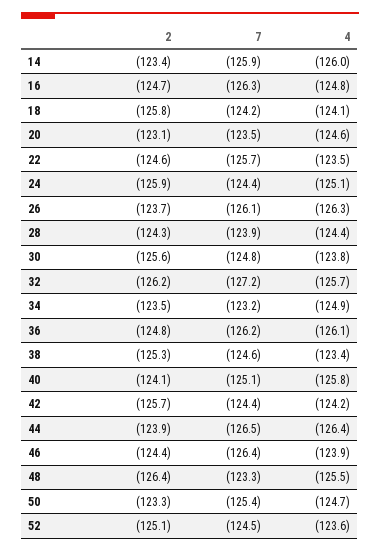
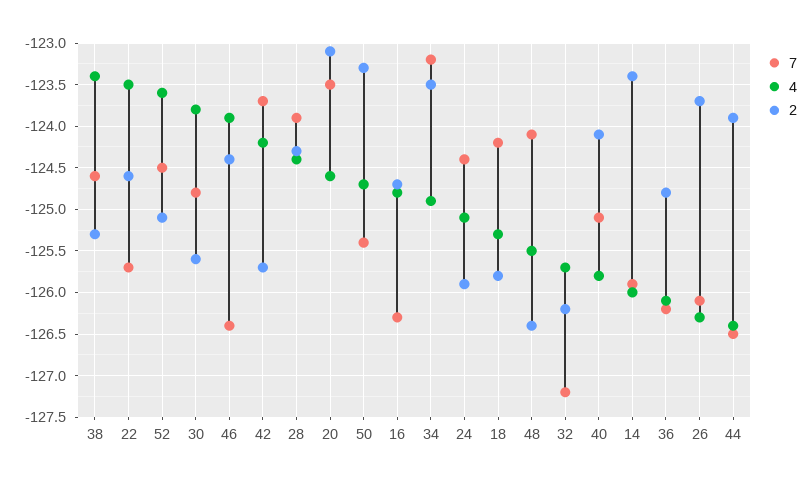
  {
    "2": {
      "14": -123.4,
      "16": -124.7,
      "18": -125.8,
      "20": -123.1,
      "22": -124.6,
      "24": -125.9,
      "26": -123.7,
      "28": -124.3,
      "30": -125.6,
      "32": -126.2,
      "34": -123.5,
      "36": -124.8,
      "38": -125.3,
      "40": -124.1,
      "42": -125.7,
      "44": -123.9,
      "46": -124.4,
      "48": -126.4,
      "50": -123.3,
      "52": -125.1
    },
    "7": {
      "14": -125.9,
      "16": -126.3,
      "18": -124.2,
      "20": -123.5,
      "22": -125.7,
      "24": -124.4,
      "26": -126.1,
      "28": -123.9,
      "30": -124.8,
      "32": -127.2,
      "34": -123.2,
      "36": -126.2,
      "38": -124.6,
      "40": -125.1,
-     "42": -124.4,
+     "42": -123.7,
      "44": -126.5,
      "46": -126.4,
-     "48": -123.3,
+     "48": -124.1,
      "50": -125.4,
      "52": -124.5
    },
    "4": {
      "14": -126,
      "16": -124.8,
-     "18": -124.1,
+     "18": -125.3,
      "20": -124.6,
      "22": -123.5,
      "24": -125.1,
      "26": -126.3,
      "28": -124.4,
      "30": -123.8,
      "32": -125.7,
      "34": -124.9,
      "36": -126.1,
      "38": -123.4,
      "40": -125.8,
      "42": -124.2,
      "44": -126.4,
      "46": -123.9,
      "48": -125.5,
      "50": -124.7,
      "52": -123.6
    }
  }

